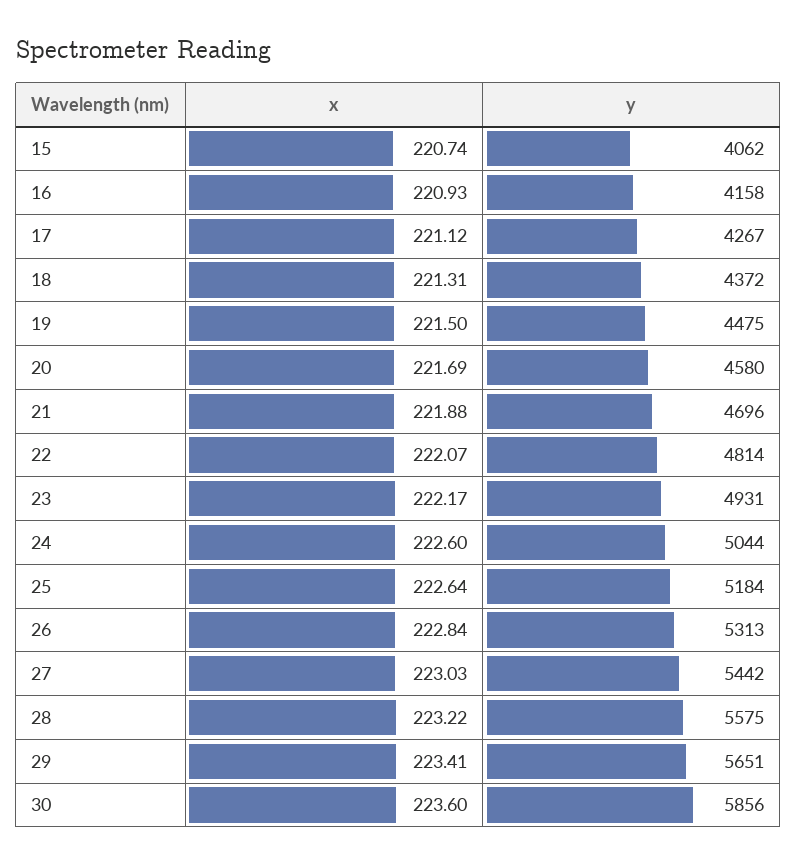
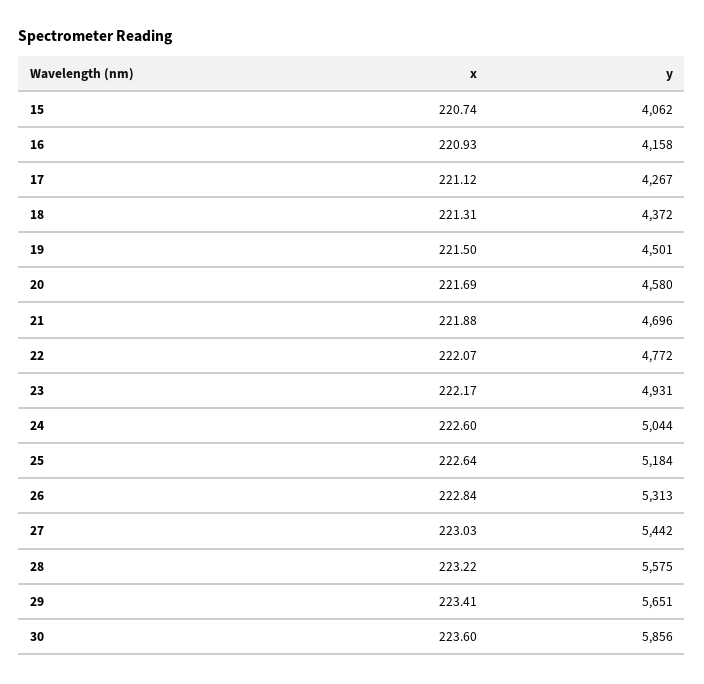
  {
    "x": {
      "15": 220.74,
      "16": 220.93,
      "17": 221.12,
      "18": 221.31,
      "19": 221.5,
      "20": 221.69,
      "21": 221.88,
      "22": 222.07,
      "23": 222.17,
      "24": 222.6,
      "25": 222.64,
      "26": 222.84,
      "27": 223.03,
      "28": 223.22,
      "29": 223.41,
      "30": 223.6
    },
    "y": {
      "15": 4062,
      "16": 4158,
      "17": 4267,
      "18": 4372,
-     "19": 4475,
+     "19": 4501,
      "20": 4580,
      "21": 4696,
-     "22": 4814,
+     "22": 4772,
      "23": 4931,
      "24": 5044,
      "25": 5184,
      "26": 5313,
      "27": 5442,
      "28": 5575,
      "29": 5651,
      "30": 5856
    }
  }

